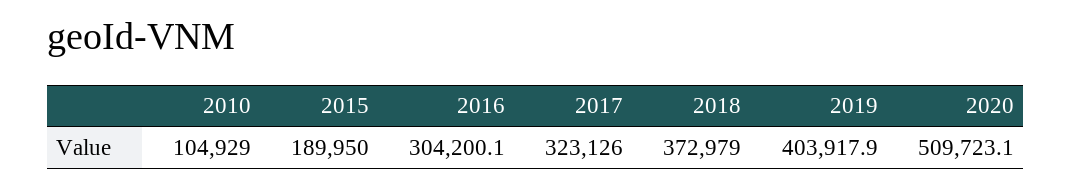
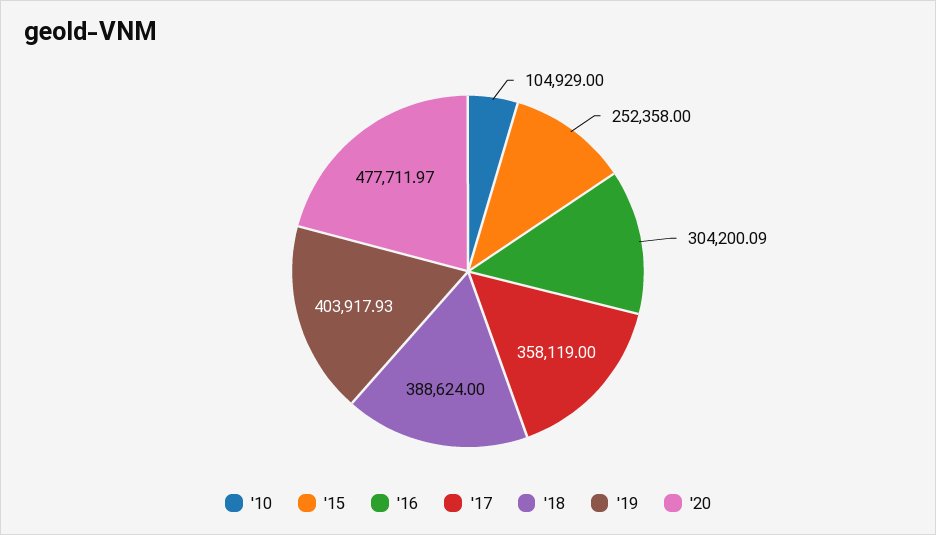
  {
    "2010": 104929,
-   "2015": 189950,
+   "2015": 252358,
    "2016": 304200.09,
-   "2017": 323126,
+   "2017": 358119,
-   "2018": 372979,
+   "2018": 388624,
    "2019": 403917.93,
-   "2020": 509723.1
+   "2020": 477711.97
  }

